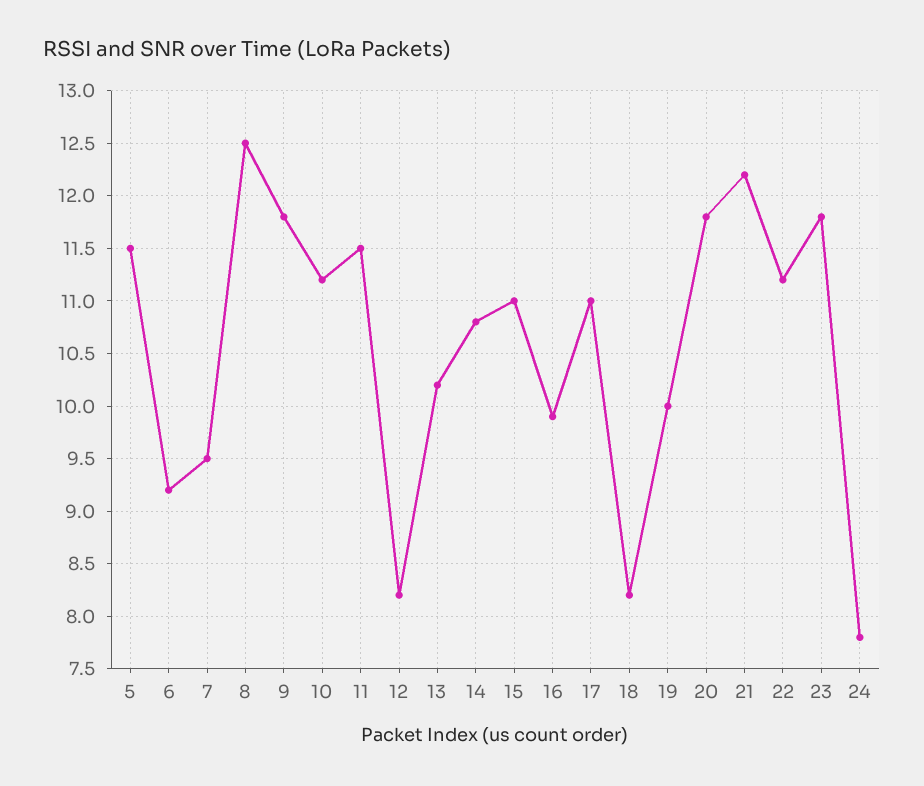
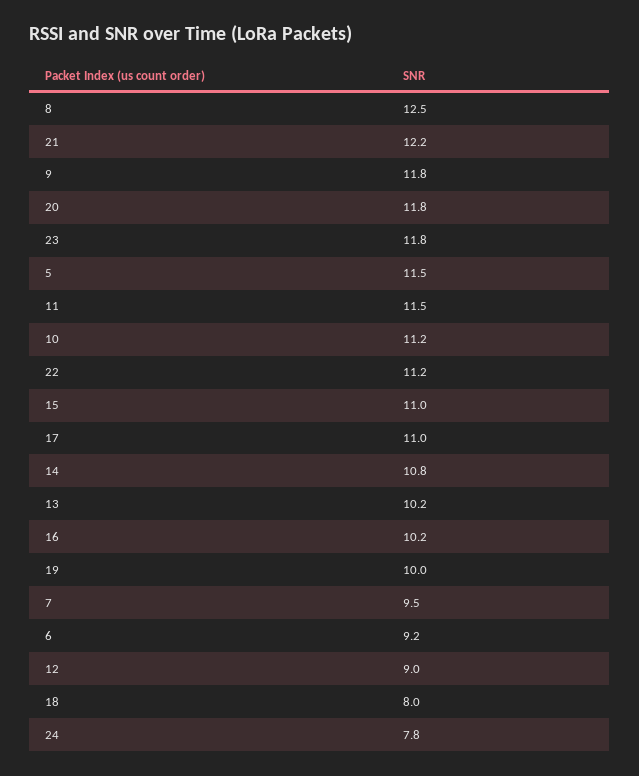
  {
    "5": 11.5,
    "6": 9.2,
    "7": 9.5,
    "8": 12.5,
    "9": 11.8,
    "10": 11.2,
    "11": 11.5,
-   "12": 8.2,
+   "12": 9,
    "13": 10.2,
    "14": 10.8,
    "15": 11,
-   "16": 9.9,
+   "16": 10.2,
    "17": 11,
-   "18": 8.2,
+   "18": 8,
    "19": 10,
    "20": 11.8,
    "21": 12.2,
    "22": 11.2,
    "23": 11.8,
    "24": 7.8
  }

